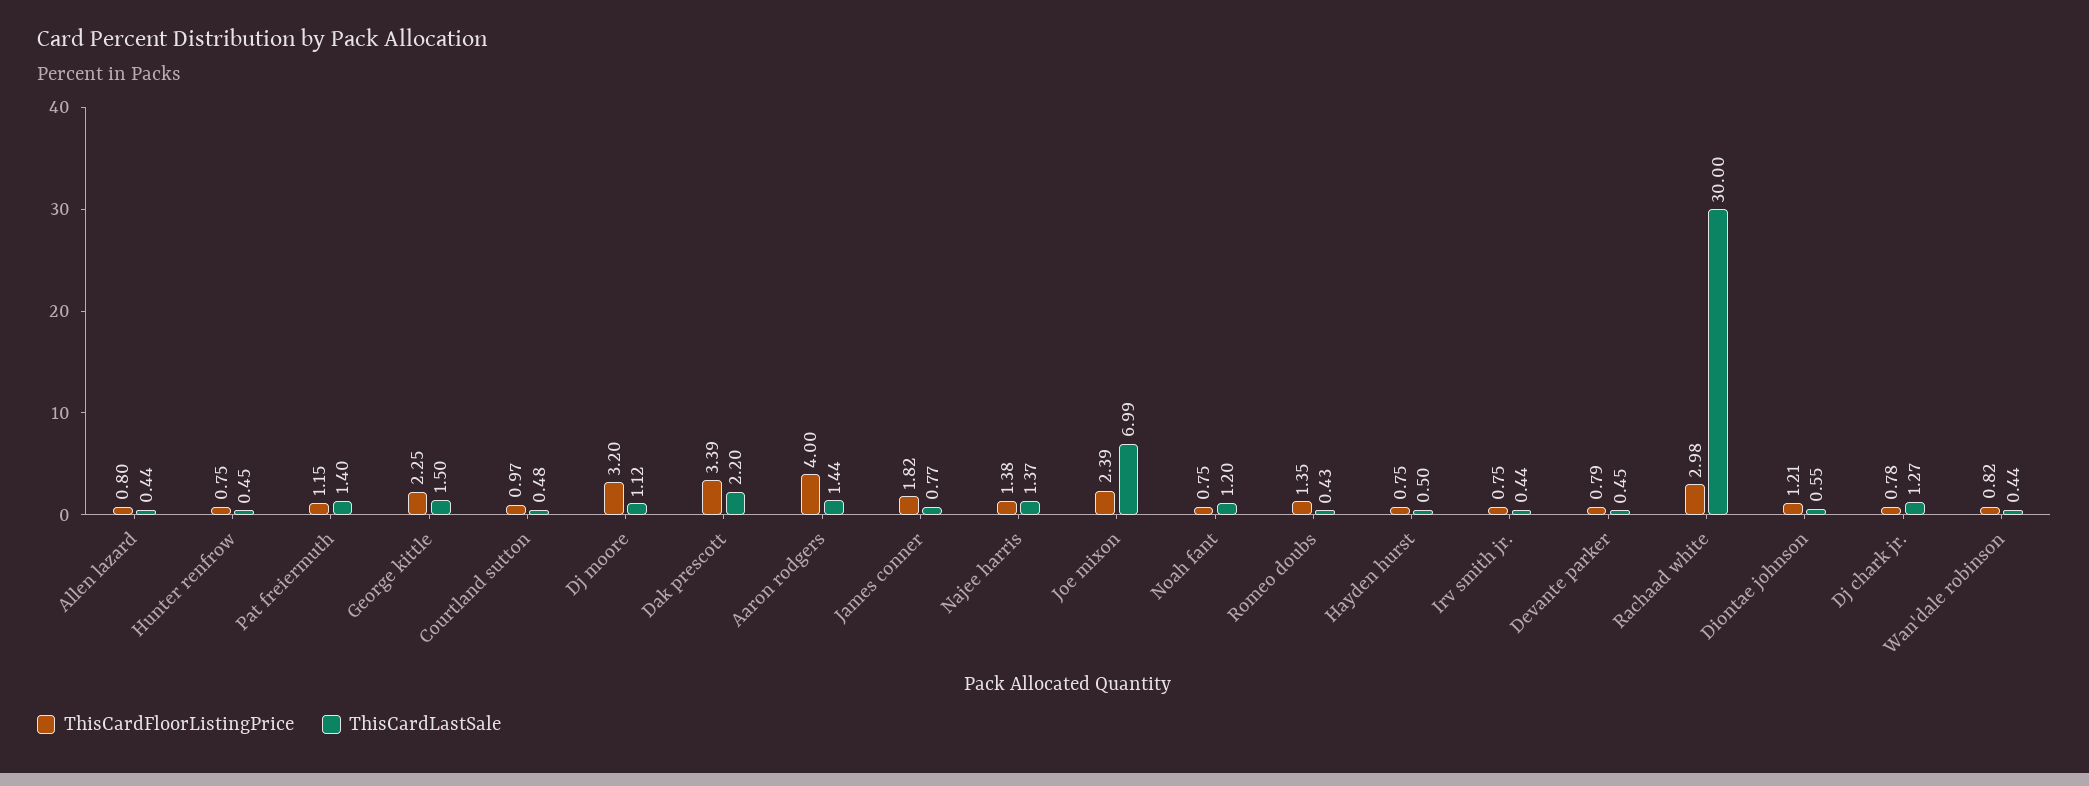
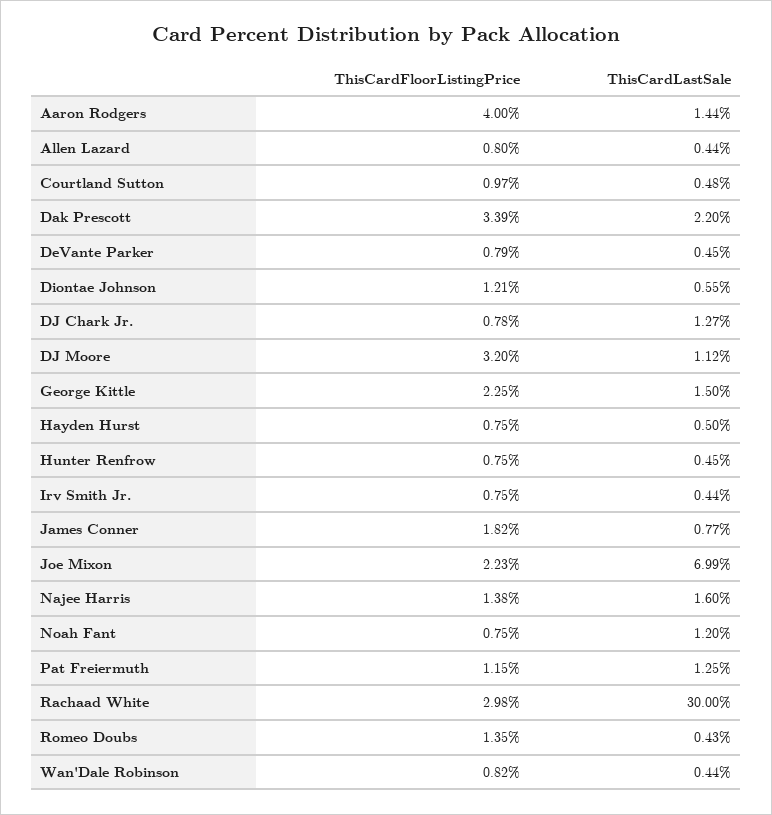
  {
    "ThisCardFloorListingPrice": {
      "Allen lazard": 0.8,
      "Hunter renfrow": 0.75,
      "Pat freiermuth": 1.15,
      "George kittle": 2.25,
      "Courtland sutton": 0.97,
      "Dj moore": 3.2,
      "Dak prescott": 3.39,
      "Aaron rodgers": 4,
      "James conner": 1.82,
      "Najee harris": 1.38,
-     "Joe mixon": 2.39,
+     "Joe mixon": 2.23,
      "Noah fant": 0.75,
      "Romeo doubs": 1.35,
      "Hayden hurst": 0.75,
      "Irv smith jr.": 0.75,
      "Devante parker": 0.79,
      "Rachaad white": 2.98,
      "Diontae johnson": 1.21,
      "Dj chark jr.": 0.78,
      "Wan'dale robinson": 0.82
    },
    "ThisCardLastSale": {
      "Allen lazard": 0.44,
      "Hunter renfrow": 0.45,
-     "Pat freiermuth": 1.4,
+     "Pat freiermuth": 1.25,
      "George kittle": 1.5,
      "Courtland sutton": 0.48,
      "Dj moore": 1.12,
      "Dak prescott": 2.2,
      "Aaron rodgers": 1.44,
      "James conner": 0.77,
-     "Najee harris": 1.37,
+     "Najee harris": 1.6,
      "Joe mixon": 6.99,
      "Noah fant": 1.2,
      "Romeo doubs": 0.43,
      "Hayden hurst": 0.5,
      "Irv smith jr.": 0.44,
      "Devante parker": 0.45,
      "Rachaad white": 30,
      "Diontae johnson": 0.55,
      "Dj chark jr.": 1.27,
      "Wan'dale robinson": 0.44
    }
  }

